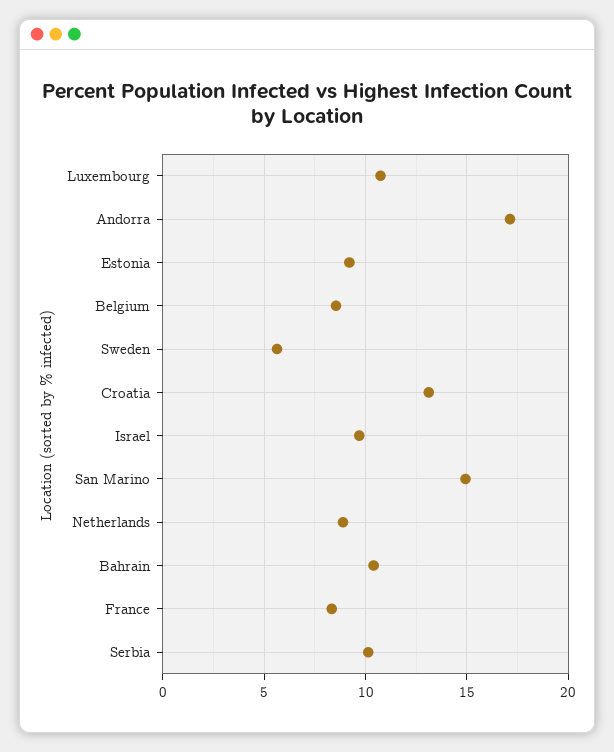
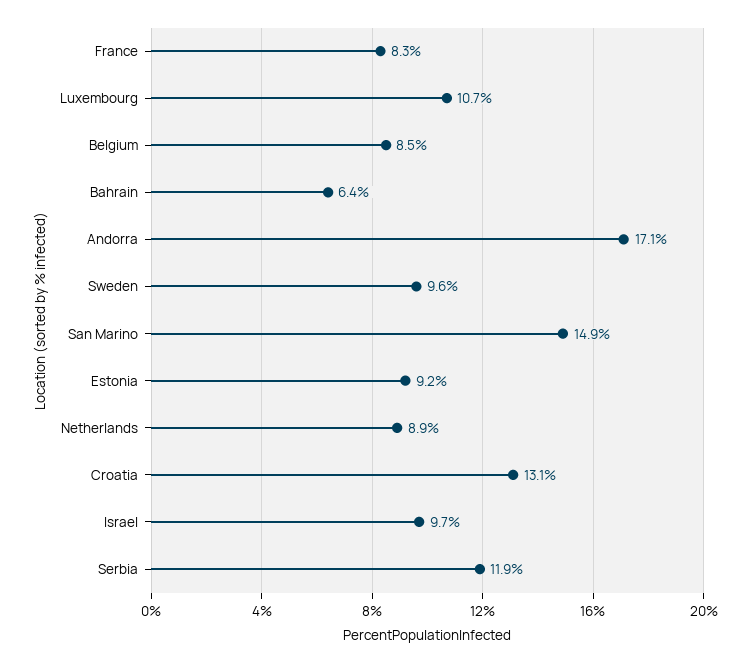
  {
    "Luxembourg": 10.7,
    "Andorra": 17.1,
    "Estonia": 9.2,
    "Belgium": 8.5,
-   "Sweden": 5.5,
+   "Sweden": 9.6,
    "Croatia": 13.1,
    "Israel": 9.7,
    "San Marino": 14.9,
    "Netherlands": 8.9,
-   "Bahrain": 10.5,
+   "Bahrain": 6.4,
    "France": 8.3,
-   "Serbia": 10
+   "Serbia": 11.9
  }

